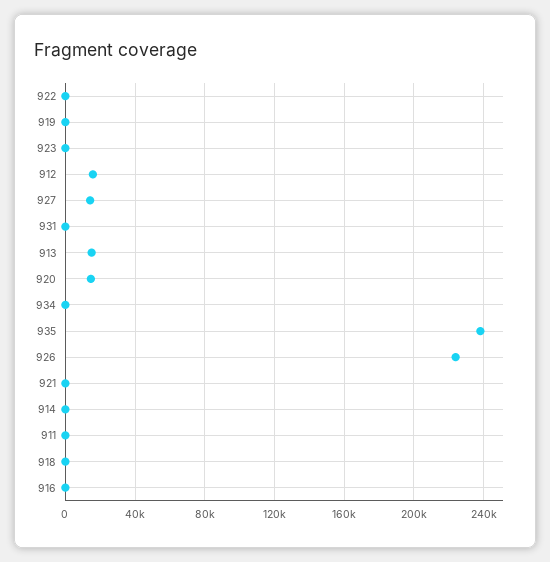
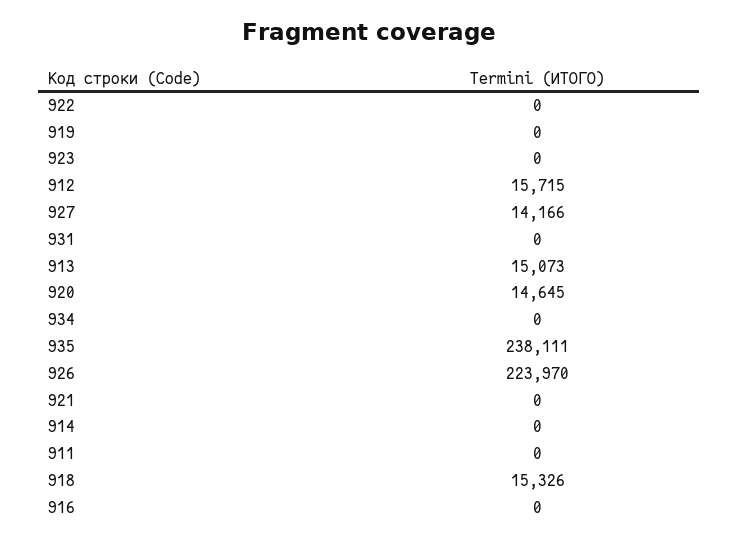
  {
    "922": 0,
    "919": 0,
    "923": 0,
    "912": 15715,
    "927": 14166,
    "931": 0,
    "913": 15073,
    "920": 14645,
    "934": 0,
    "935": 238111,
    "926": 223970,
    "921": 0,
    "914": 0,
    "911": 0,
-   "918": 0,
+   "918": 15326,
    "916": 0
  }

